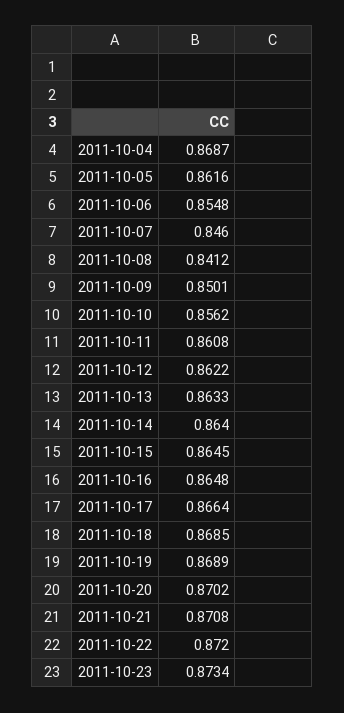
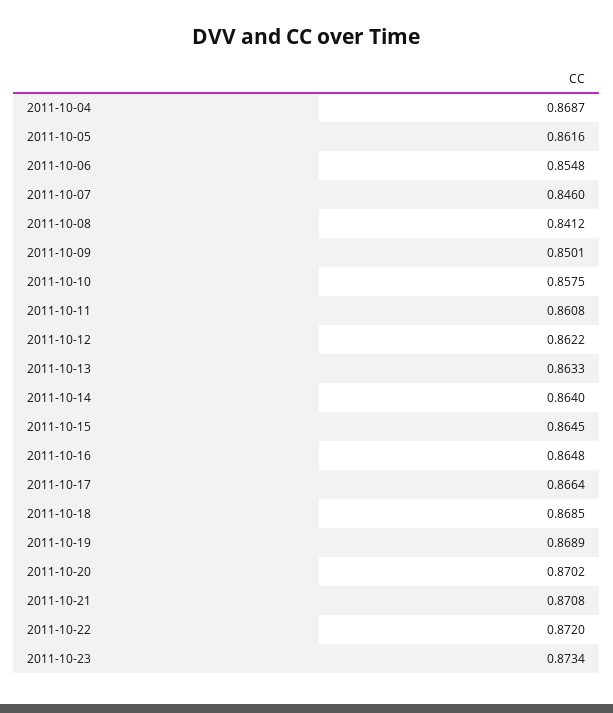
  {
    "2011-10-04": 0.8687,
    "2011-10-05": 0.8616,
    "2011-10-06": 0.8548,
    "2011-10-07": 0.846,
    "2011-10-08": 0.8412,
    "2011-10-09": 0.8501,
-   "2011-10-10": 0.8562,
+   "2011-10-10": 0.8575,
    "2011-10-11": 0.8608,
    "2011-10-12": 0.8622,
    "2011-10-13": 0.8633,
    "2011-10-14": 0.864,
    "2011-10-15": 0.8645,
    "2011-10-16": 0.8648,
    "2011-10-17": 0.8664,
    "2011-10-18": 0.8685,
    "2011-10-19": 0.8689,
    "2011-10-20": 0.8702,
    "2011-10-21": 0.8708,
    "2011-10-22": 0.872,
    "2011-10-23": 0.8734
  }

